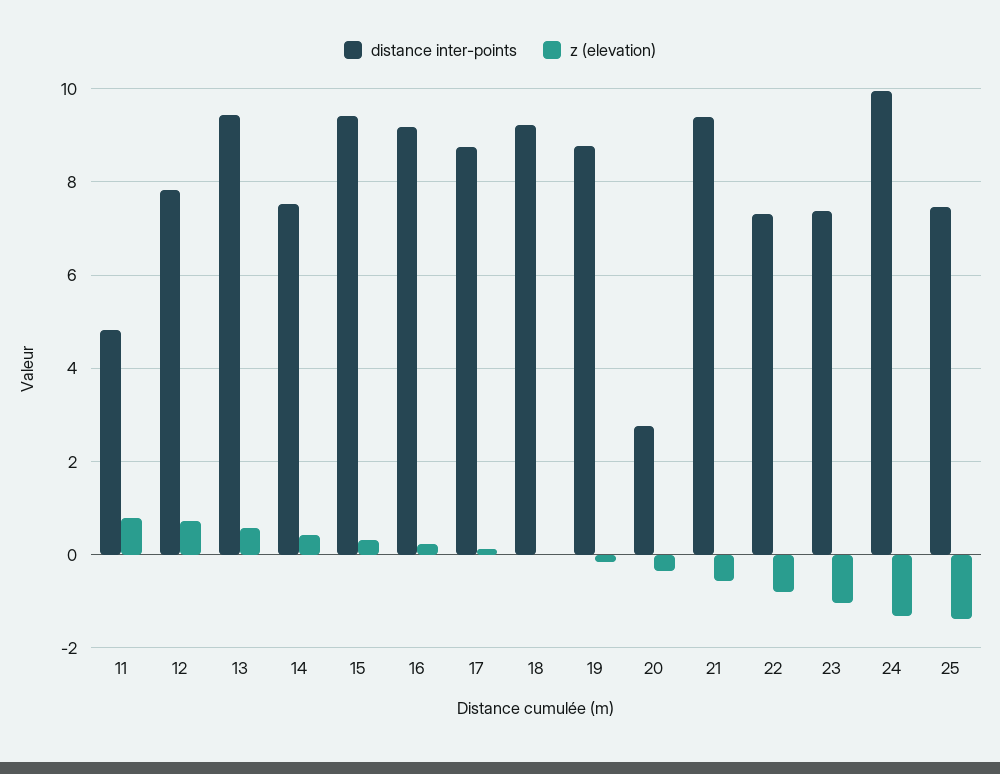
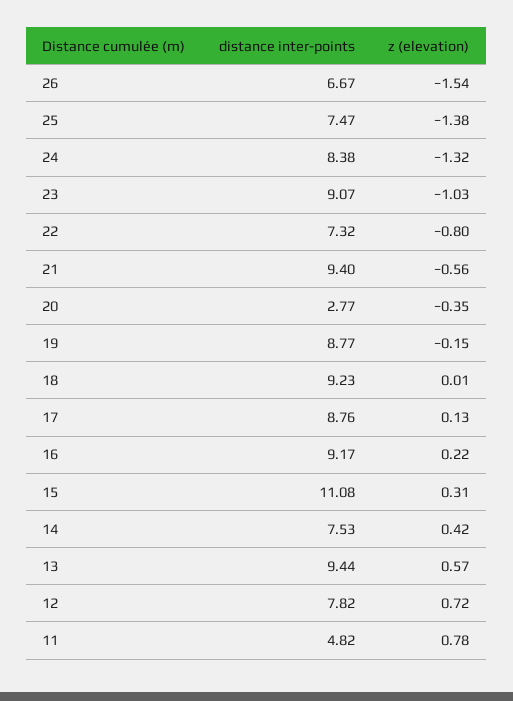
  {
    "distance inter-points": {
      "11": 4.82,
      "12": 7.82,
      "13": 9.44,
      "14": 7.53,
-     "15": 9.4,
+     "15": 11.08,
      "16": 9.17,
      "17": 8.76,
      "18": 9.23,
      "19": 8.77,
      "20": 2.77,
      "21": 9.4,
      "22": 7.32,
-     "23": 7.4,
+     "23": 9.07,
-     "24": 10,
+     "24": 8.38,
-     "25": 7.47
+     "25": 7.47,
+     "26": 6.67
    },
    "z (elevation)": {
      "11": 0.78,
      "12": 0.72,
      "13": 0.57,
      "14": 0.42,
      "15": 0.31,
      "16": 0.22,
      "17": 0.13,
      "18": 0.01,
      "19": -0.15,
      "20": -0.35,
      "21": -0.56,
      "22": -0.8,
      "23": -1.03,
      "24": -1.32,
-     "25": -1.38
+     "25": -1.38,
+     "26": -1.54
    }
  }

